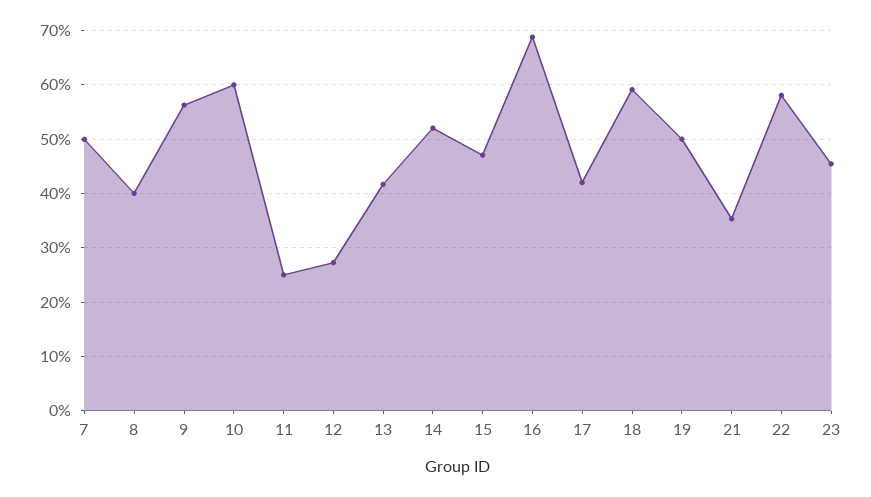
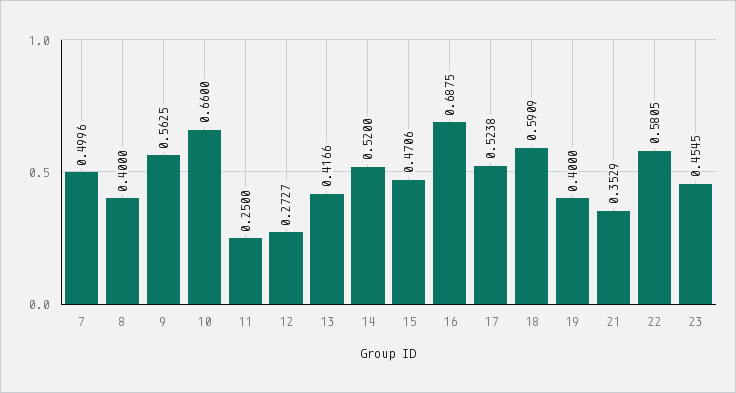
  {
    "7": 0.4996,
    "8": 0.4,
    "9": 0.5625,
-   "10": 0.6,
+   "10": 0.66,
    "11": 0.25,
    "12": 0.2727,
    "13": 0.4166,
    "14": 0.52,
    "15": 0.4706,
    "16": 0.6875,
-   "17": 0.42,
+   "17": 0.5238,
    "18": 0.5909,
-   "19": 0.5,
+   "19": 0.4,
    "21": 0.3529,
    "22": 0.5805,
    "23": 0.4545
  }

